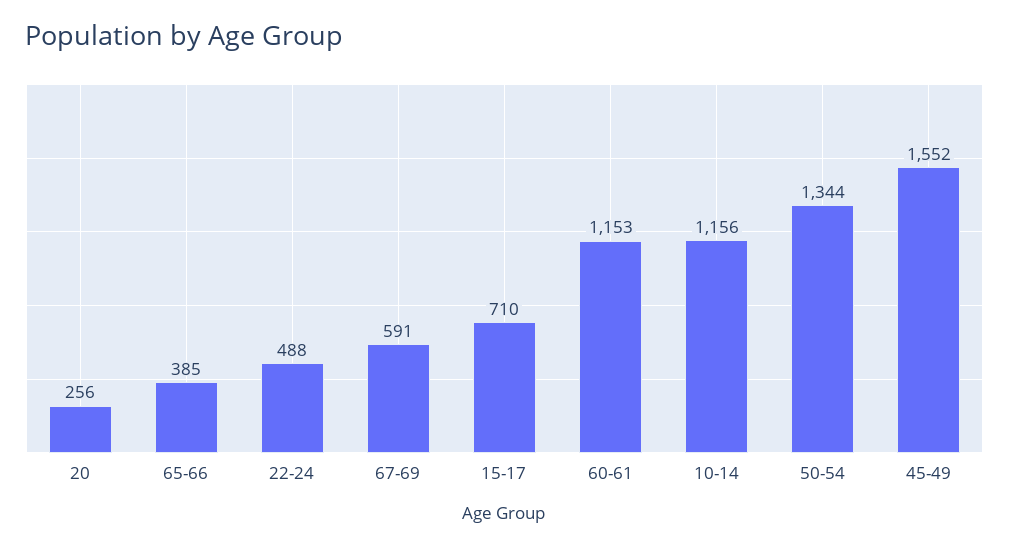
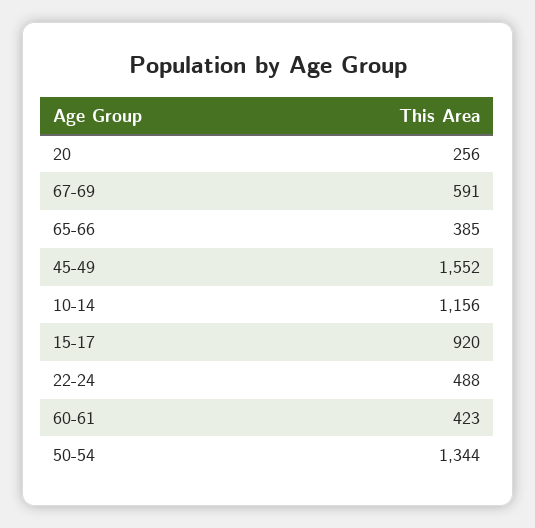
  {
    "20": 256,
    "65-66": 385,
    "22-24": 488,
    "67-69": 591,
-   "15-17": 710,
+   "15-17": 920,
-   "60-61": 1153,
+   "60-61": 423,
    "10-14": 1156,
    "50-54": 1344,
    "45-49": 1552
  }

